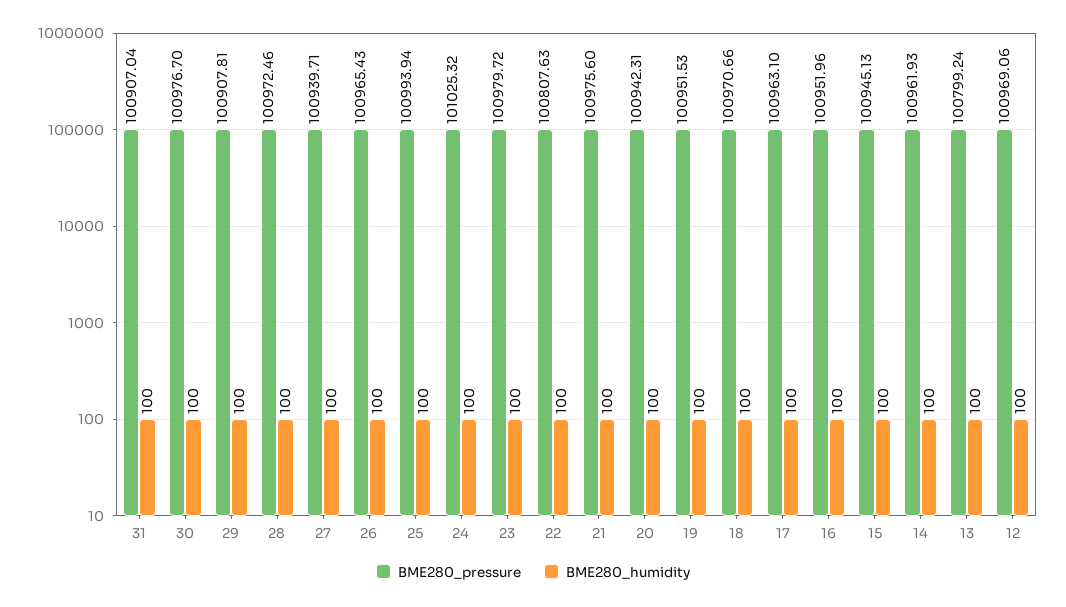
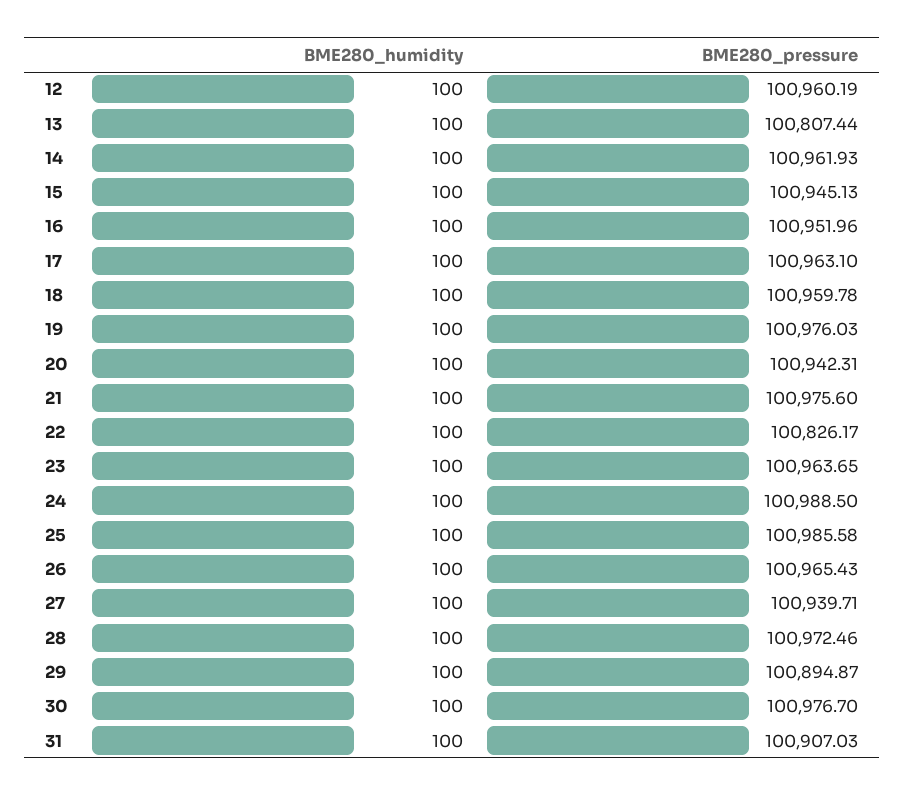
  {
    "BME280_pressure": {
-     "31": 100907.04,
+     "31": 100907.03,
      "30": 100976.7,
-     "29": 100907.81,
+     "29": 100894.87,
      "28": 100972.46,
      "27": 100939.71,
      "26": 100965.43,
-     "25": 100993.94,
+     "25": 100985.58,
-     "24": 101025.32,
+     "24": 100988.5,
-     "23": 100979.72,
+     "23": 100963.65,
-     "22": 100807.63,
+     "22": 100826.17,
      "21": 100975.6,
      "20": 100942.31,
-     "19": 100951.53,
+     "19": 100976.03,
-     "18": 100970.66,
+     "18": 100959.78,
      "17": 100963.1,
      "16": 100951.96,
      "15": 100945.13,
      "14": 100961.93,
-     "13": 100799.24,
+     "13": 100807.44,
-     "12": 100969.06
+     "12": 100960.19
    },
    "BME280_humidity": {
      "31": 100,
      "30": 100,
      "29": 100,
      "28": 100,
      "27": 100,
      "26": 100,
      "25": 100,
      "24": 100,
      "23": 100,
      "22": 100,
      "21": 100,
      "20": 100,
      "19": 100,
      "18": 100,
      "17": 100,
      "16": 100,
      "15": 100,
      "14": 100,
      "13": 100,
      "12": 100
    }
  }

